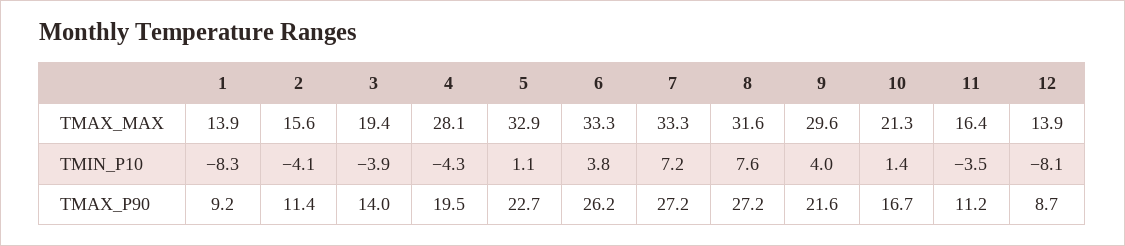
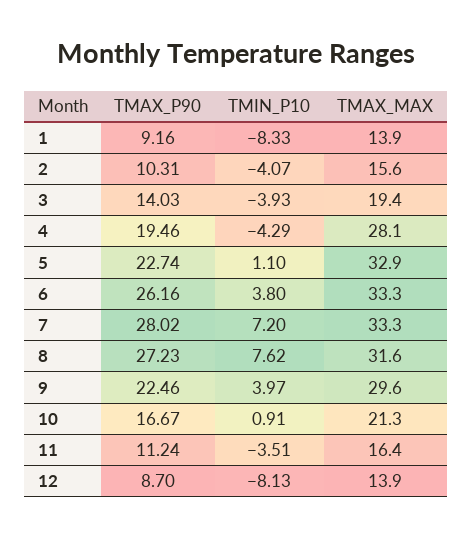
  {
    "1": {
      "TMAX_MAX": 13.9,
      "TMIN_P10": -8.33,
      "TMAX_P90": 9.16
    },
    "2": {
      "TMAX_MAX": 15.6,
      "TMIN_P10": -4.07,
-     "TMAX_P90": 11.4
+     "TMAX_P90": 10.31
    },
    "3": {
      "TMAX_MAX": 19.4,
      "TMIN_P10": -3.93,
      "TMAX_P90": 14.03
    },
    "4": {
      "TMAX_MAX": 28.1,
      "TMIN_P10": -4.29,
      "TMAX_P90": 19.46
    },
    "5": {
      "TMAX_MAX": 32.9,
      "TMIN_P10": 1.1,
      "TMAX_P90": 22.74
    },
    "6": {
      "TMAX_MAX": 33.3,
      "TMIN_P10": 3.8,
      "TMAX_P90": 26.16
    },
    "7": {
      "TMAX_MAX": 33.3,
      "TMIN_P10": 7.2,
-     "TMAX_P90": 27.2
+     "TMAX_P90": 28.02
    },
    "8": {
      "TMAX_MAX": 31.6,
      "TMIN_P10": 7.62,
      "TMAX_P90": 27.23
    },
    "9": {
      "TMAX_MAX": 29.6,
      "TMIN_P10": 3.97,
-     "TMAX_P90": 21.6
+     "TMAX_P90": 22.46
    },
    "10": {
      "TMAX_MAX": 21.3,
-     "TMIN_P10": 1.4,
+     "TMIN_P10": 0.91,
      "TMAX_P90": 16.67
    },
    "11": {
      "TMAX_MAX": 16.4,
      "TMIN_P10": -3.51,
      "TMAX_P90": 11.24
    },
    "12": {
      "TMAX_MAX": 13.9,
      "TMIN_P10": -8.13,
      "TMAX_P90": 8.7
    }
  }

